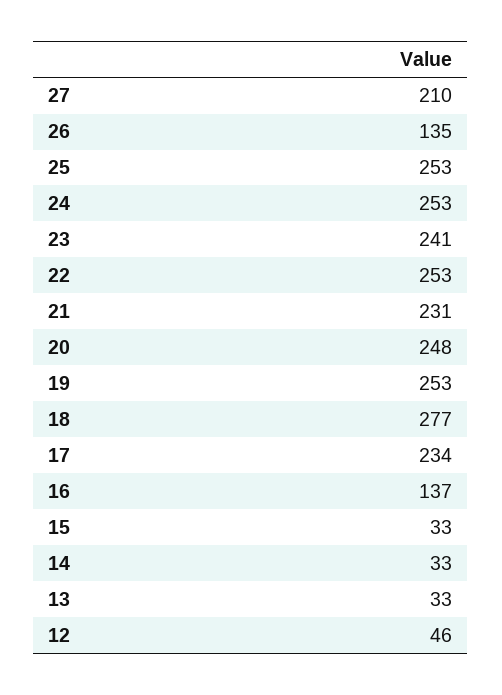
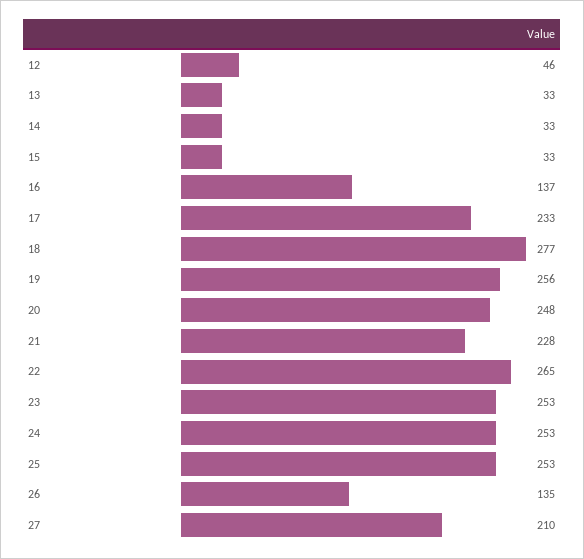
  {
    "27": 210,
    "26": 135,
    "25": 253,
    "24": 253,
-   "23": 241,
+   "23": 253,
-   "22": 253,
+   "22": 265,
-   "21": 231,
+   "21": 228,
    "20": 248,
-   "19": 253,
+   "19": 256,
    "18": 277,
-   "17": 234,
+   "17": 233,
    "16": 137,
    "15": 33,
    "14": 33,
    "13": 33,
    "12": 46
  }

